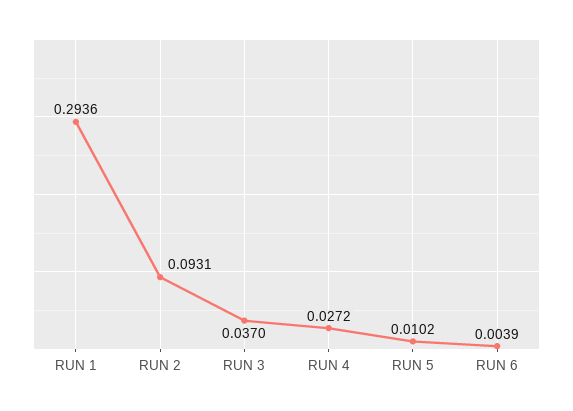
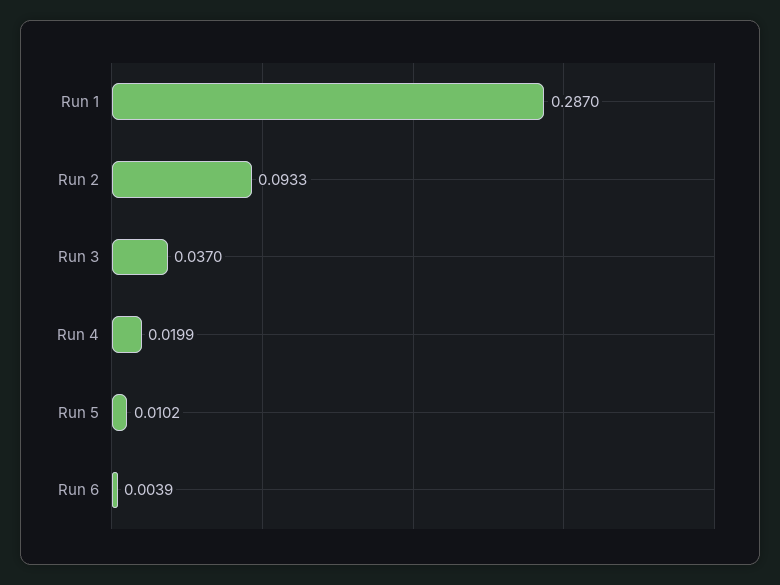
  {
-   "RUN 1": 0.2936,
+   "RUN 1": 0.287,
-   "RUN 2": 0.0931,
+   "RUN 2": 0.0933,
    "RUN 3": 0.037,
-   "RUN 4": 0.0272,
+   "RUN 4": 0.0199,
    "RUN 5": 0.0102,
    "RUN 6": 0.0039
  }

